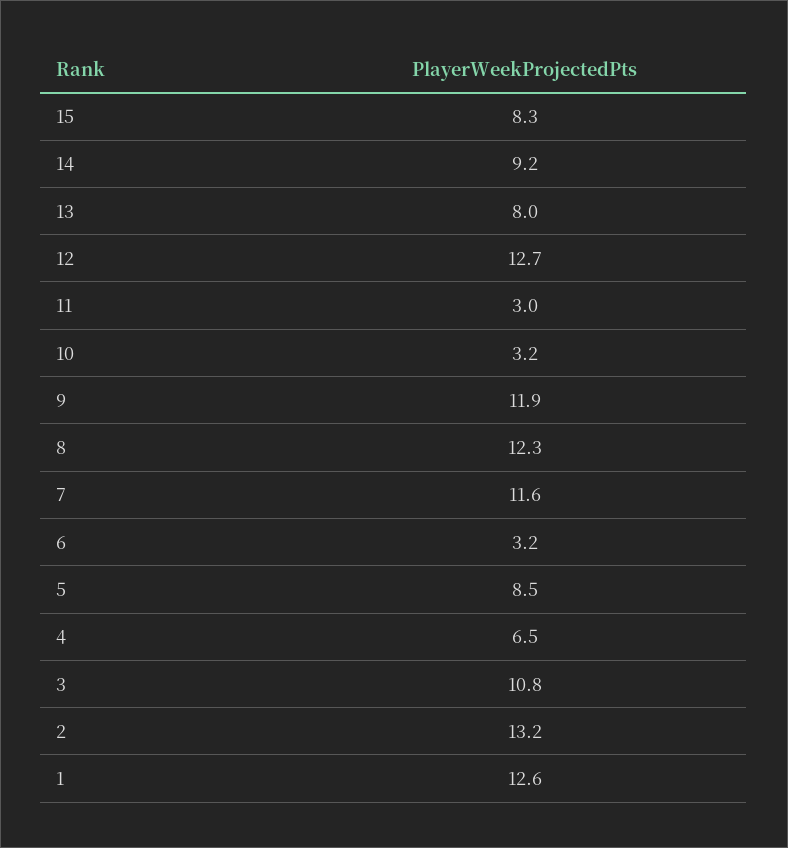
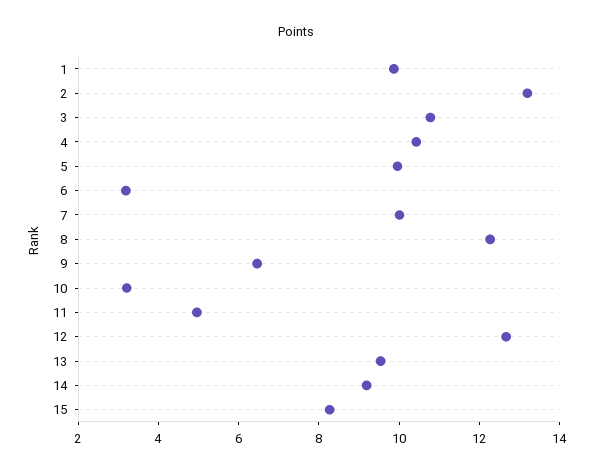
  {
    "15": 8.3,
    "14": 9.2,
-   "13": 8,
+   "13": 9.5,
    "12": 12.7,
-   "11": 3,
+   "11": 5,
    "10": 3.2,
-   "9": 11.9,
+   "9": 6.5,
    "8": 12.3,
-   "7": 11.6,
+   "7": 10,
    "6": 3.2,
-   "5": 8.5,
+   "5": 10,
-   "4": 6.5,
+   "4": 10.5,
    "3": 10.8,
    "2": 13.2,
-   "1": 12.6
+   "1": 10
  }

